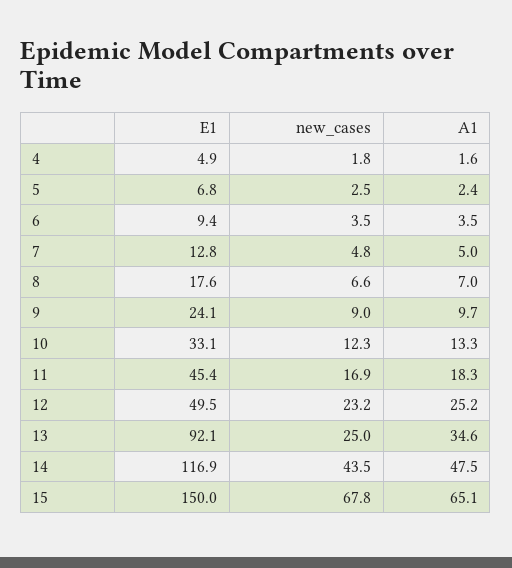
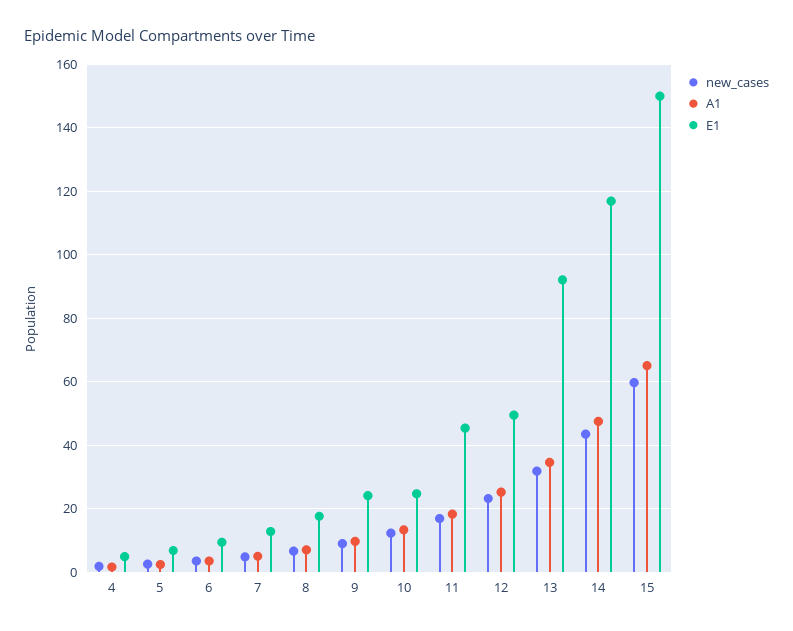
  {
    "E1": {
      "4": 4.9,
      "5": 6.8,
      "6": 9.4,
      "7": 12.8,
      "8": 17.6,
      "9": 24.1,
-     "10": 33.1,
+     "10": 24,
      "11": 45.4,
      "12": 49.5,
      "13": 92.1,
      "14": 116.9,
      "15": 150
    },
    "new_cases": {
      "4": 1.8,
      "5": 2.5,
      "6": 3.5,
      "7": 4.8,
      "8": 6.6,
      "9": 9,
      "10": 12.3,
      "11": 16.9,
      "12": 23.2,
-     "13": 25,
+     "13": 32,
      "14": 43.5,
-     "15": 67.8
+     "15": 60
    },
    "A1": {
      "4": 1.6,
      "5": 2.4,
      "6": 3.5,
      "7": 5,
      "8": 7,
      "9": 9.7,
      "10": 13.3,
      "11": 18.3,
      "12": 25.2,
      "13": 34.6,
      "14": 47.5,
      "15": 65.1
    }
  }

